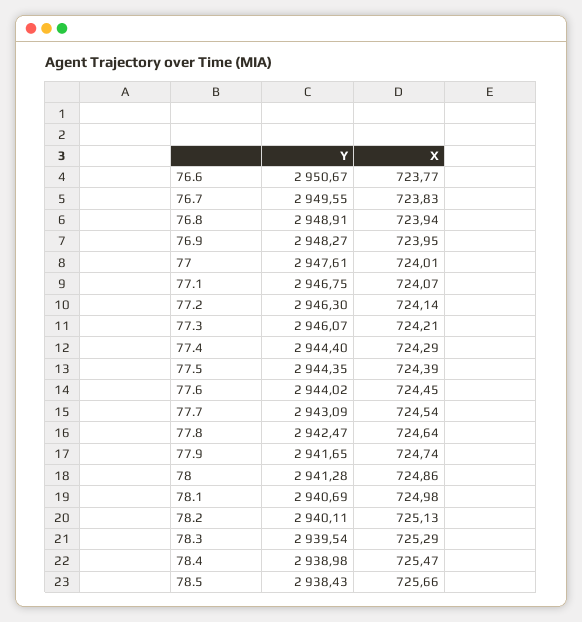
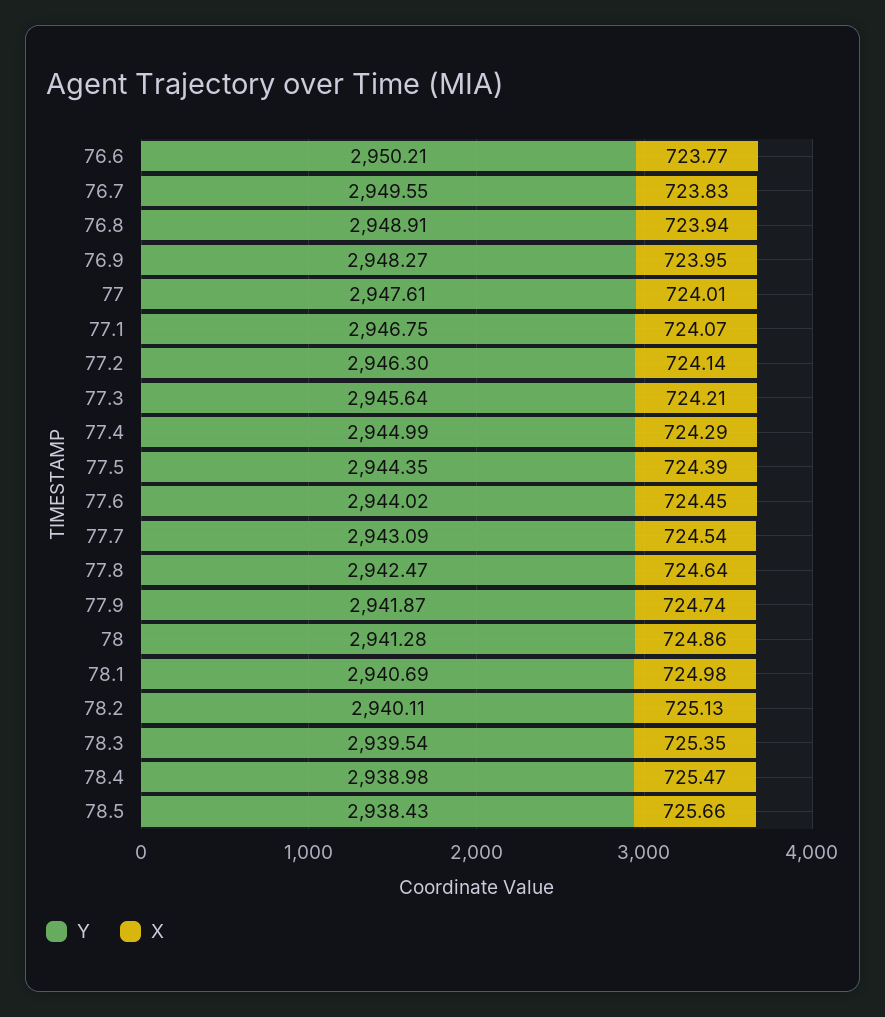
  {
    "Y": {
-     "76.6": 2950.67,
+     "76.6": 2950.21,
      "76.7": 2949.55,
      "76.8": 2948.91,
      "76.9": 2948.27,
      "77": 2947.61,
      "77.1": 2946.75,
      "77.2": 2946.3,
-     "77.3": 2946.07,
+     "77.3": 2945.64,
-     "77.4": 2944.4,
+     "77.4": 2944.99,
      "77.5": 2944.35,
      "77.6": 2944.02,
      "77.7": 2943.09,
      "77.8": 2942.47,
-     "77.9": 2941.65,
+     "77.9": 2941.87,
      "78": 2941.28,
      "78.1": 2940.69,
      "78.2": 2940.11,
      "78.3": 2939.54,
      "78.4": 2938.98,
      "78.5": 2938.43
    },
    "X": {
      "76.6": 723.77,
      "76.7": 723.83,
      "76.8": 723.94,
      "76.9": 723.95,
      "77": 724.01,
      "77.1": 724.07,
      "77.2": 724.14,
      "77.3": 724.21,
      "77.4": 724.29,
      "77.5": 724.39,
      "77.6": 724.45,
      "77.7": 724.54,
      "77.8": 724.64,
      "77.9": 724.74,
      "78": 724.86,
      "78.1": 724.98,
      "78.2": 725.13,
-     "78.3": 725.29,
+     "78.3": 725.35,
      "78.4": 725.47,
      "78.5": 725.66
    }
  }

